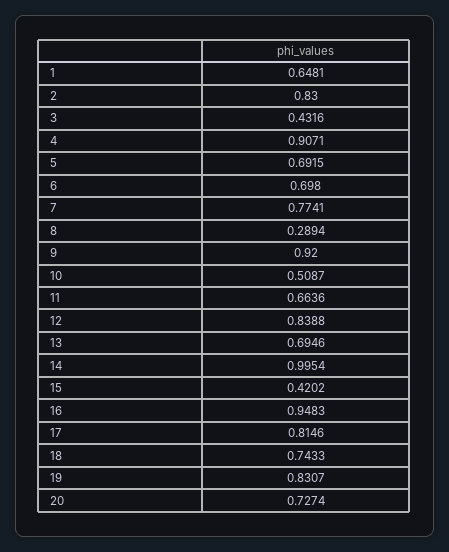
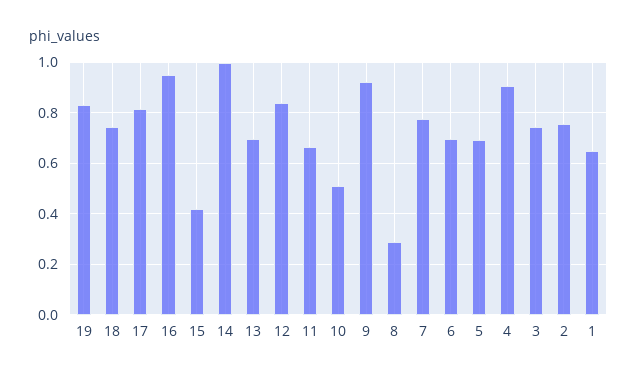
  {
    "1": 0.6481,
-   "2": 0.83,
+   "2": 0.75,
-   "3": 0.4316,
+   "3": 0.75,
    "4": 0.9071,
    "5": 0.6915,
    "6": 0.698,
    "7": 0.7741,
    "8": 0.2894,
    "9": 0.92,
    "10": 0.5087,
    "11": 0.6636,
    "12": 0.8388,
    "13": 0.6946,
    "14": 0.9954,
    "15": 0.4202,
    "16": 0.9483,
    "17": 0.8146,
    "18": 0.7433,
-   "19": 0.8307,
+   "19": 0.8307
-   "20": 0.7274
  }

